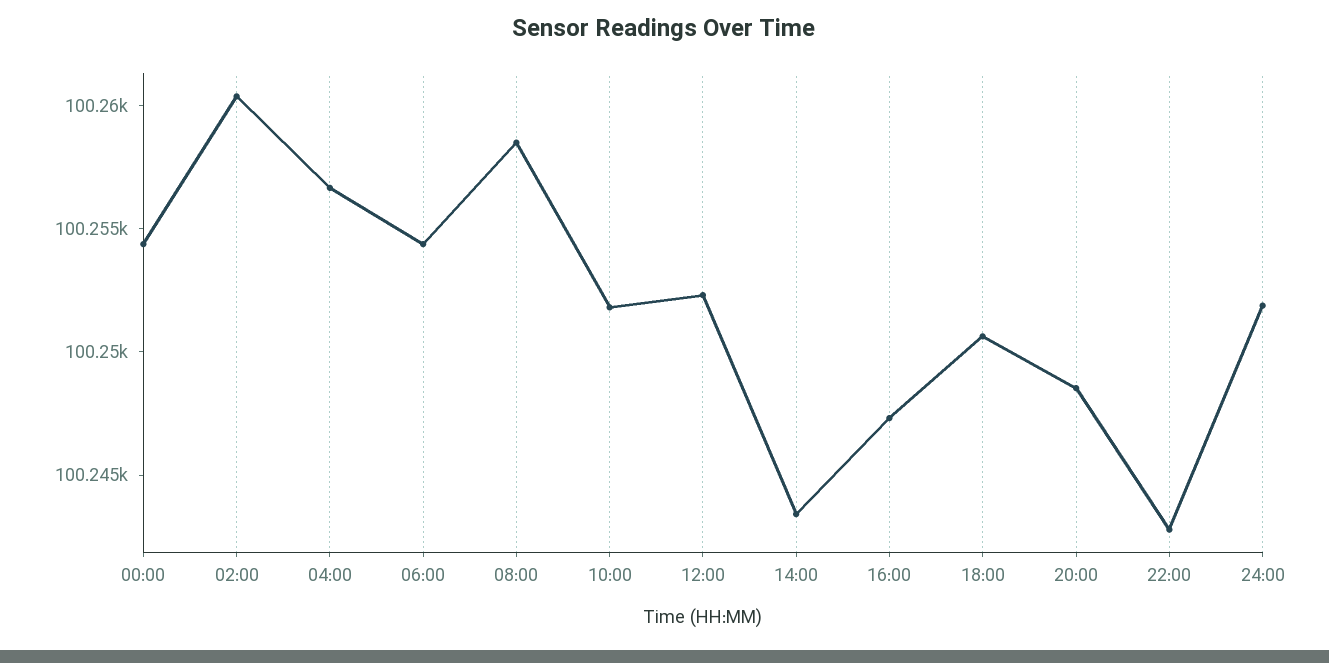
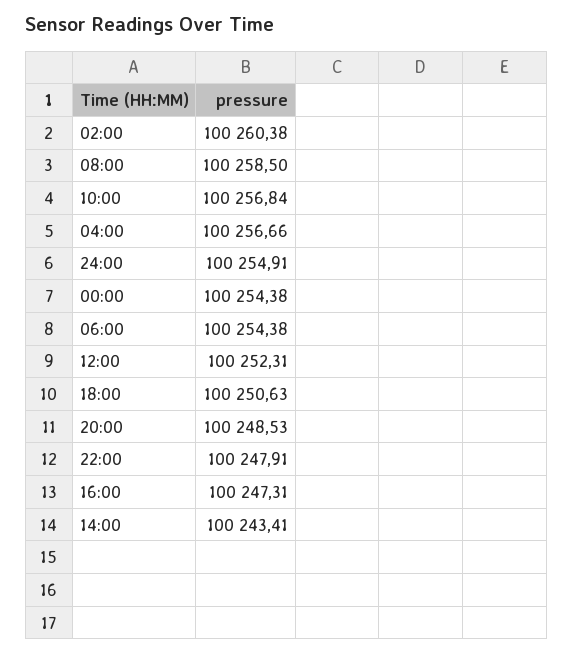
  {
    "00:00": 100254.38,
    "02:00": 100260.38,
    "04:00": 100256.66,
    "06:00": 100254.38,
    "08:00": 100258.5,
-   "10:00": 100252,
+   "10:00": 100256.84,
    "12:00": 100252.31,
    "14:00": 100243.41,
    "16:00": 100247.31,
    "18:00": 100250.63,
    "20:00": 100248.53,
-   "22:00": 100243,
+   "22:00": 100247.91,
-   "24:00": 100252
+   "24:00": 100254.91
  }

